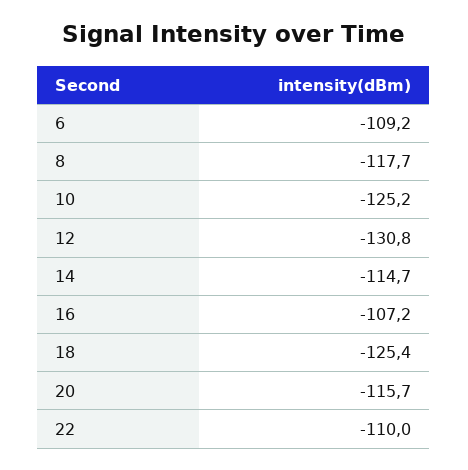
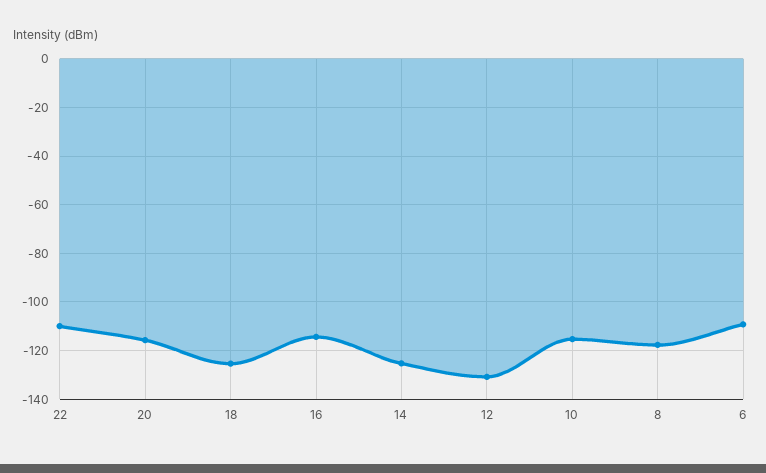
  {
    "6": -109.2,
    "8": -117.7,
-   "10": -125.2,
+   "10": -115,
    "12": -130.8,
-   "14": -114.7,
+   "14": -125,
-   "16": -107.2,
+   "16": -115,
    "18": -125.4,
    "20": -115.7,
    "22": -110
  }

